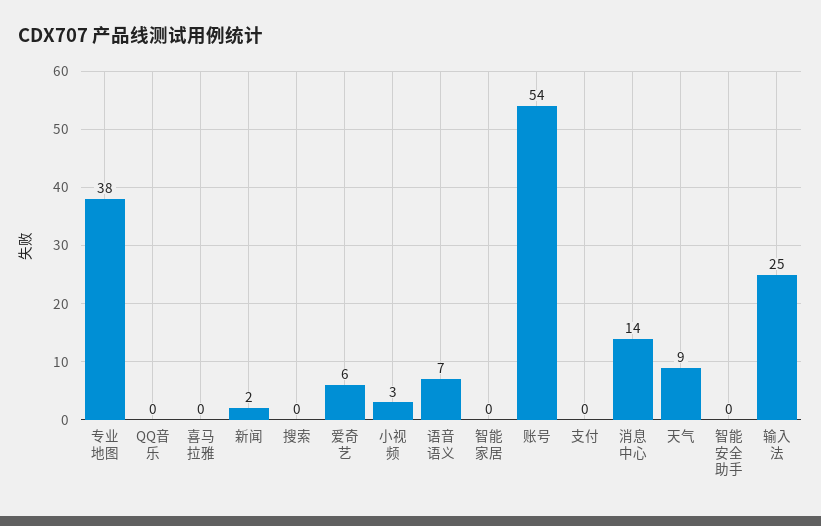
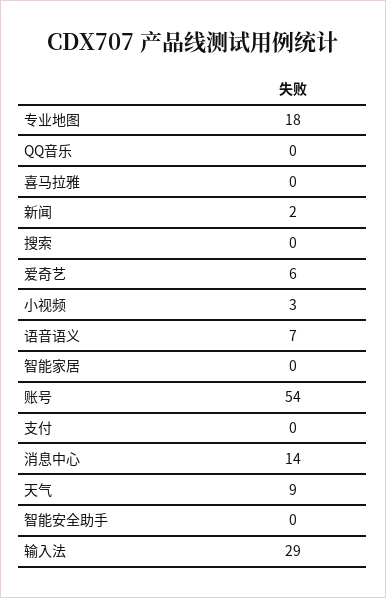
  {
-   "专业地图": 38,
+   "专业地图": 18,
    "QQ音乐": 0,
    "喜马拉雅": 0,
    "新闻": 2,
    "搜索": 0,
    "爱奇艺": 6,
    "小视频": 3,
    "语音语义": 7,
    "智能家居": 0,
    "账号": 54,
    "支付": 0,
    "消息中心": 14,
    "天气": 9,
    "智能安全助手": 0,
-   "输入法": 25
+   "输入法": 29
  }

